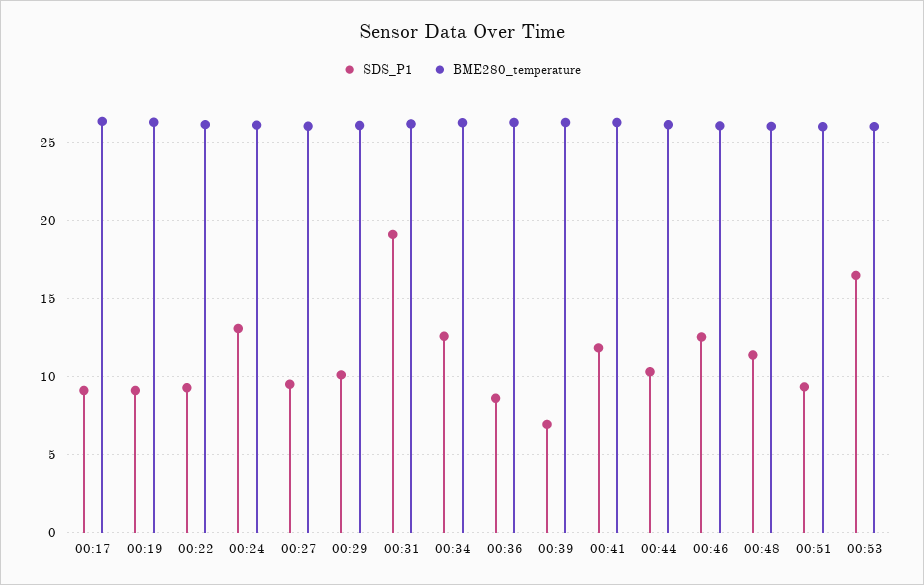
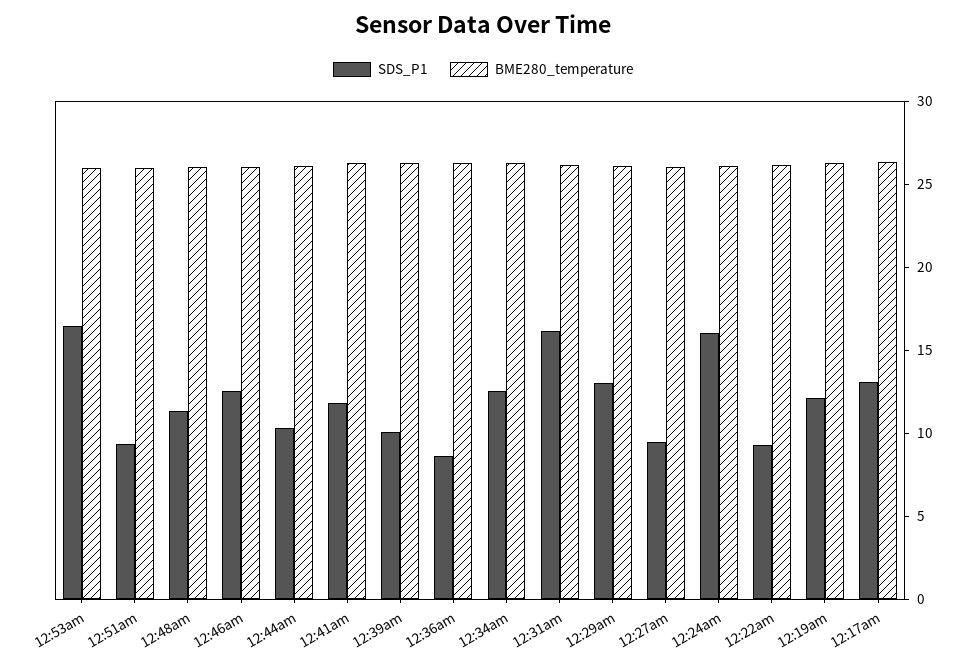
  {
    "SDS_P1": {
-     "00:17": 9,
+     "00:17": 13,
-     "00:19": 9,
+     "00:19": 12,
      "00:22": 9.5,
-     "00:24": 13,
+     "00:24": 16,
      "00:27": 9.5,
-     "00:29": 10,
+     "00:29": 13,
-     "00:31": 19,
+     "00:31": 16,
      "00:34": 12.5,
      "00:36": 8.5,
-     "00:39": 7,
+     "00:39": 10,
      "00:41": 12,
      "00:44": 10.5,
      "00:46": 12.5,
      "00:48": 11.5,
      "00:51": 9.5,
      "00:53": 16.5
    },
    "BME280_temperature": {
      "00:17": 26.5,
      "00:19": 26.5,
      "00:22": 26,
      "00:24": 26,
      "00:27": 26,
      "00:29": 26,
      "00:31": 26,
      "00:34": 26.5,
      "00:36": 26.5,
      "00:39": 26.5,
      "00:41": 26.5,
      "00:44": 26,
      "00:46": 26,
      "00:48": 26,
      "00:51": 26,
      "00:53": 26
    }
  }

